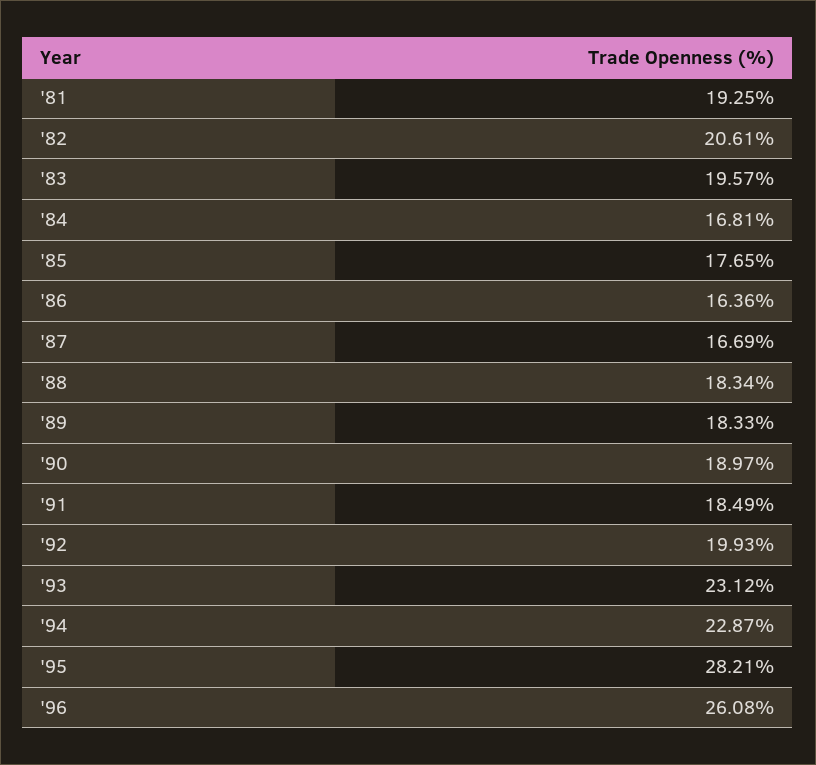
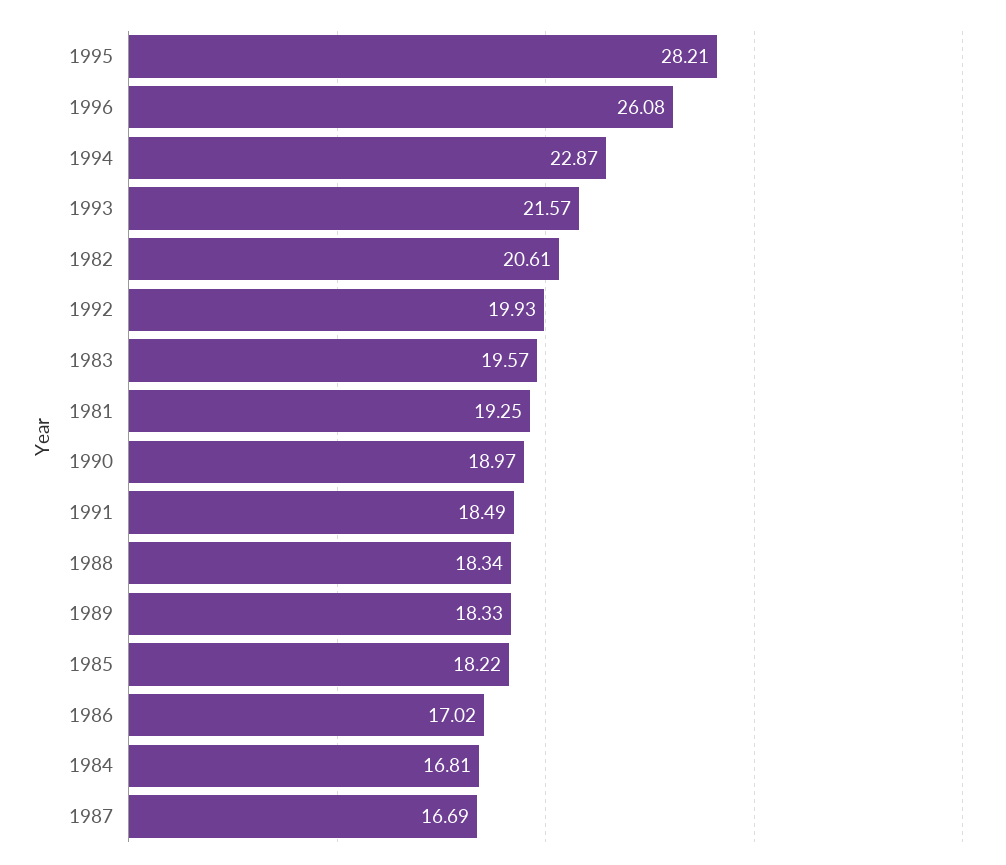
  {
    "'81": 19.25,
    "'82": 20.61,
    "'83": 19.57,
    "'84": 16.81,
-   "'85": 17.65,
+   "'85": 18.22,
-   "'86": 16.36,
+   "'86": 17.02,
    "'87": 16.69,
    "'88": 18.34,
    "'89": 18.33,
    "'90": 18.97,
    "'91": 18.49,
    "'92": 19.93,
-   "'93": 23.12,
+   "'93": 21.57,
    "'94": 22.87,
    "'95": 28.21,
    "'96": 26.08
  }

